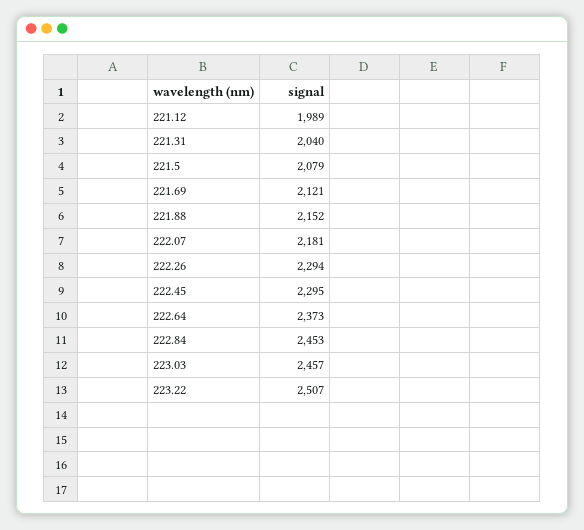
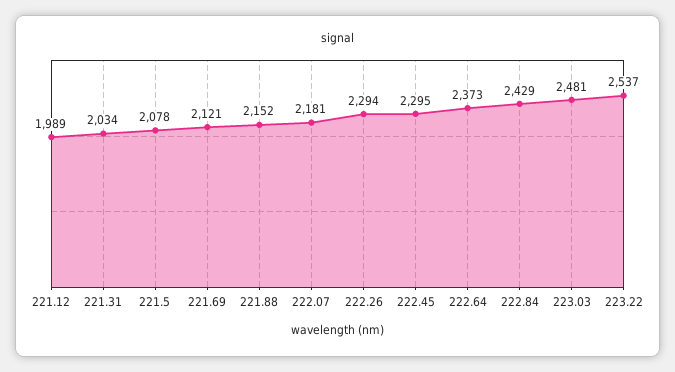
  {
    "221.12": 1989,
-   "221.31": 2040,
+   "221.31": 2034,
-   "221.5": 2079,
+   "221.5": 2078,
    "221.69": 2121,
    "221.88": 2152,
    "222.07": 2181,
    "222.26": 2294,
    "222.45": 2295,
    "222.64": 2373,
-   "222.84": 2453,
+   "222.84": 2429,
-   "223.03": 2457,
+   "223.03": 2481,
-   "223.22": 2507
+   "223.22": 2537
  }

